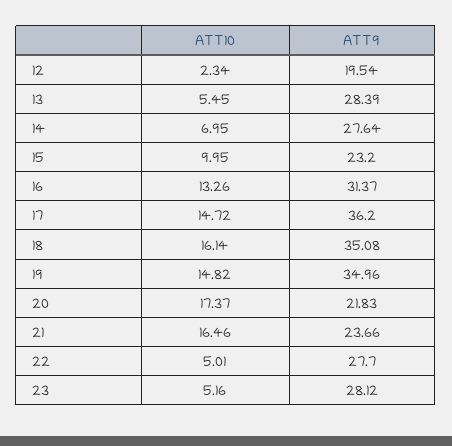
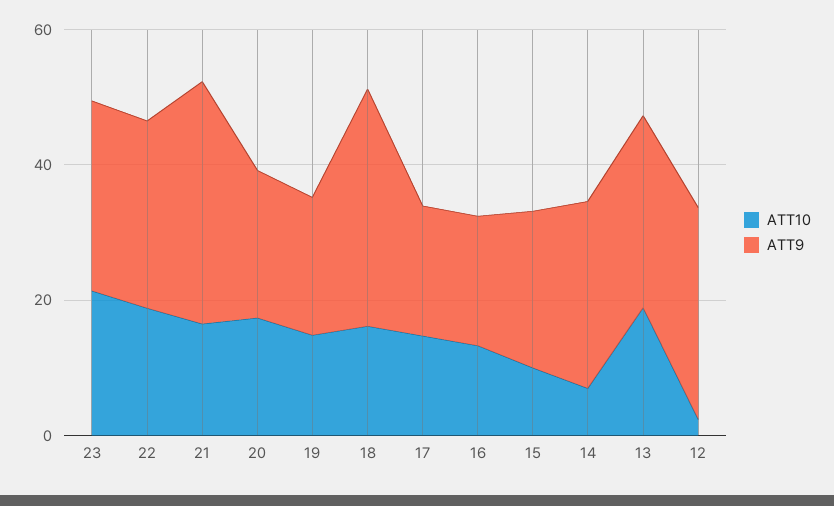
  {
    "ATT10": {
      "12": 2.34,
-     "13": 5.45,
+     "13": 20,
      "14": 6.95,
      "15": 9.95,
      "16": 13.26,
      "17": 14.72,
      "18": 16.14,
      "19": 14.82,
      "20": 17.37,
      "21": 16.46,
-     "22": 5.01,
+     "22": 20,
-     "23": 5.16
+     "23": 20
    },
    "ATT9": {
-     "12": 19.54,
+     "12": 30,
      "13": 28.39,
      "14": 27.64,
      "15": 23.2,
-     "16": 31.37,
+     "16": 20,
-     "17": 36.2,
+     "17": 20,
      "18": 35.08,
-     "19": 34.96,
+     "19": 20,
      "20": 21.83,
-     "21": 23.66,
+     "21": 35,
      "22": 27.7,
      "23": 28.12
    }
  }

